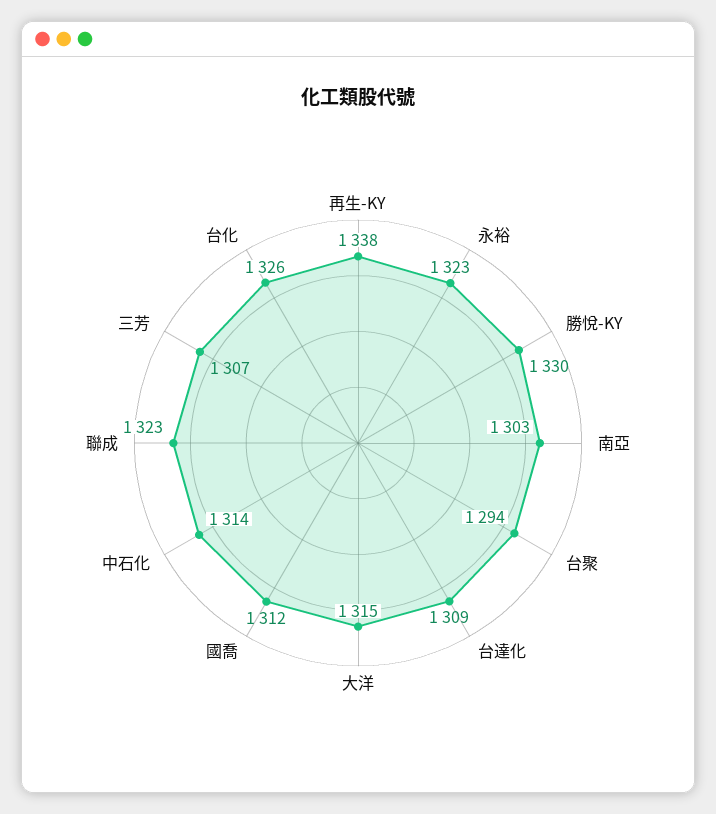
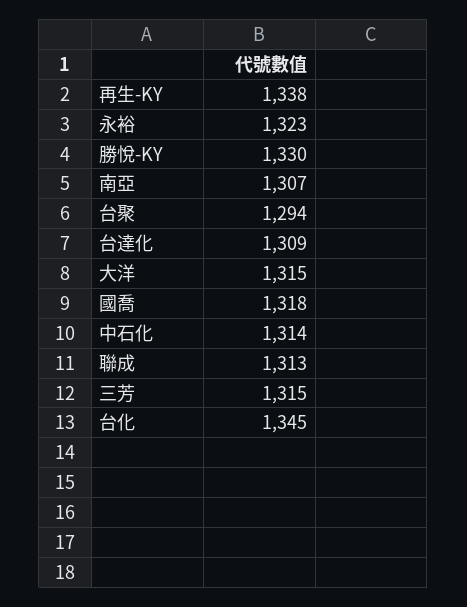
  {
    "再生-KY": 1338,
    "永裕": 1323,
    "勝悅-KY": 1330,
-   "南亞": 1303,
+   "南亞": 1307,
    "台聚": 1294,
    "台達化": 1309,
    "大洋": 1315,
-   "國喬": 1312,
+   "國喬": 1318,
    "中石化": 1314,
-   "聯成": 1323,
+   "聯成": 1313,
-   "三芳": 1307,
+   "三芳": 1315,
-   "台化": 1326
+   "台化": 1345
  }

